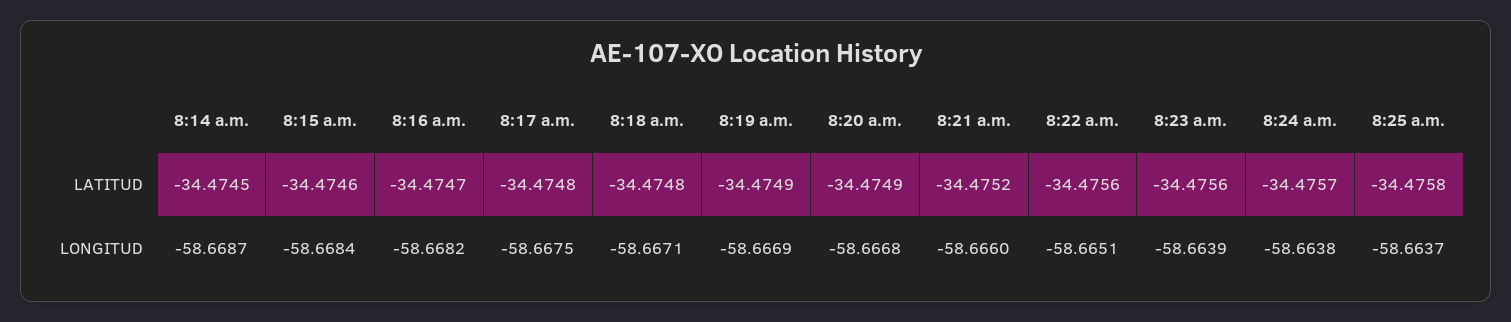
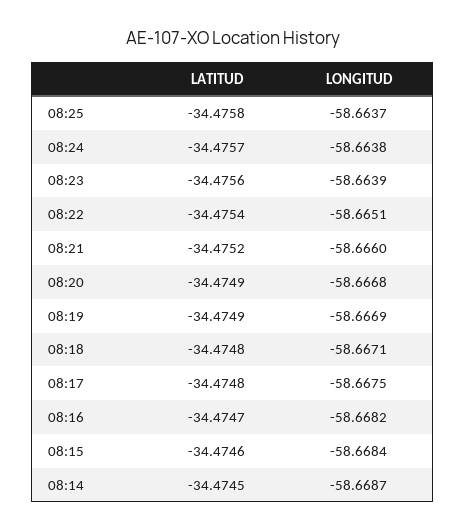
  {
    "8:14 a.m.": {
      "LATITUD": -34.4745,
      "LONGITUD": -58.6687
    },
    "8:15 a.m.": {
      "LATITUD": -34.4746,
      "LONGITUD": -58.6684
    },
    "8:16 a.m.": {
      "LATITUD": -34.4747,
      "LONGITUD": -58.6682
    },
    "8:17 a.m.": {
      "LATITUD": -34.4748,
      "LONGITUD": -58.6675
    },
    "8:18 a.m.": {
      "LATITUD": -34.4748,
      "LONGITUD": -58.6671
    },
    "8:19 a.m.": {
      "LATITUD": -34.4749,
      "LONGITUD": -58.6669
    },
    "8:20 a.m.": {
      "LATITUD": -34.4749,
      "LONGITUD": -58.6668
    },
    "8:21 a.m.": {
      "LATITUD": -34.4752,
      "LONGITUD": -58.666
    },
    "8:22 a.m.": {
-     "LATITUD": -34.4756,
+     "LATITUD": -34.4754,
      "LONGITUD": -58.6651
    },
    "8:23 a.m.": {
      "LATITUD": -34.4756,
      "LONGITUD": -58.6639
    },
    "8:24 a.m.": {
      "LATITUD": -34.4757,
      "LONGITUD": -58.6638
    },
    "8:25 a.m.": {
      "LATITUD": -34.4758,
      "LONGITUD": -58.6637
    }
  }

